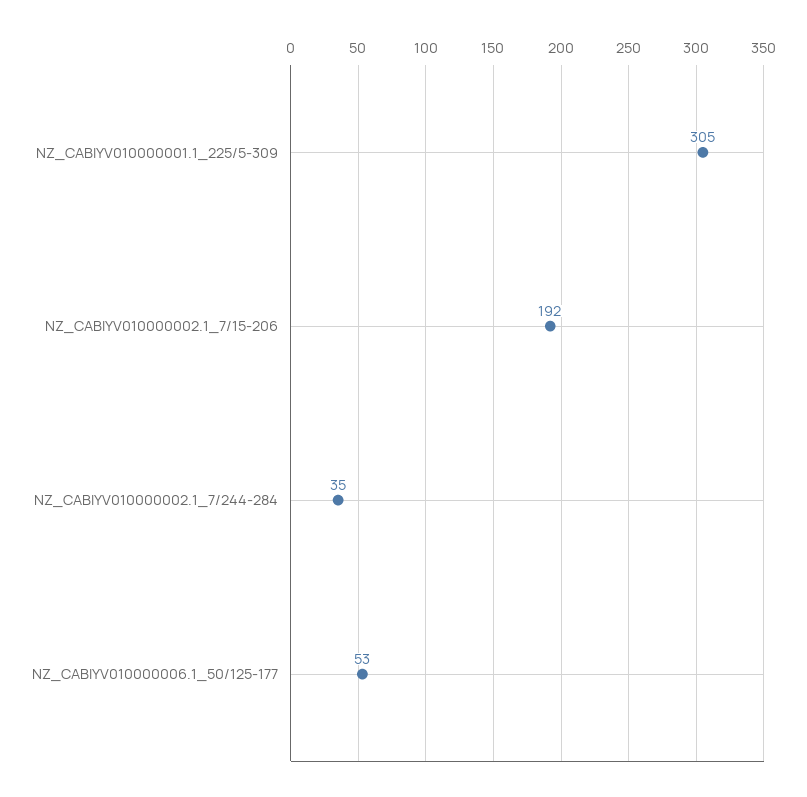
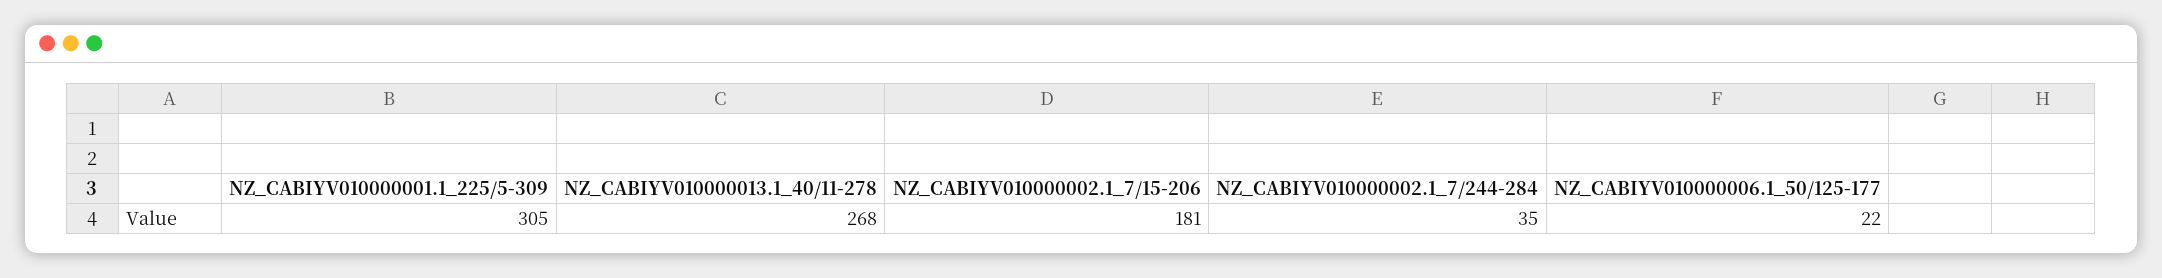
  {
    "NZ_CABIYV010000001.1_225/5-309": 305,
-   "NZ_CABIYV010000002.1_7/15-206": 192,
+   "NZ_CABIYV010000002.1_7/15-206": 181,
    "NZ_CABIYV010000002.1_7/244-284": 35,
-   "NZ_CABIYV010000006.1_50/125-177": 53
+   "NZ_CABIYV010000006.1_50/125-177": 22,
+   "NZ_CABIYV010000013.1_40/11-278": 268
  }

